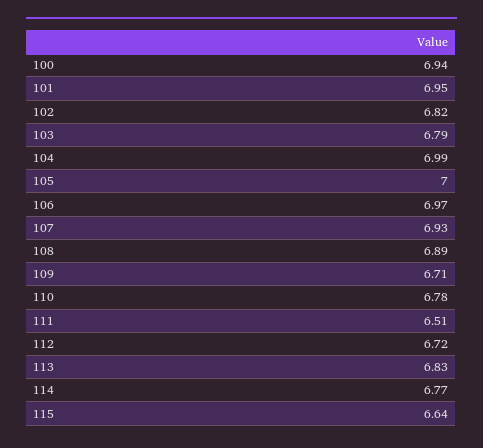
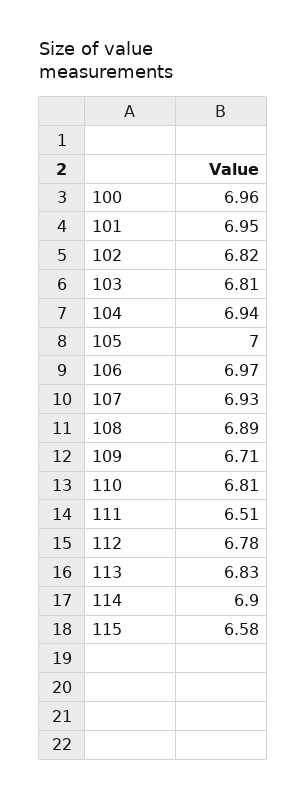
  {
-   "100": 6.94,
+   "100": 6.96,
    "101": 6.95,
    "102": 6.82,
-   "103": 6.79,
+   "103": 6.81,
-   "104": 6.99,
+   "104": 6.94,
    "105": 7,
    "106": 6.97,
    "107": 6.93,
    "108": 6.89,
    "109": 6.71,
-   "110": 6.78,
+   "110": 6.81,
    "111": 6.51,
-   "112": 6.72,
+   "112": 6.78,
    "113": 6.83,
-   "114": 6.77,
+   "114": 6.9,
-   "115": 6.64
+   "115": 6.58
  }

